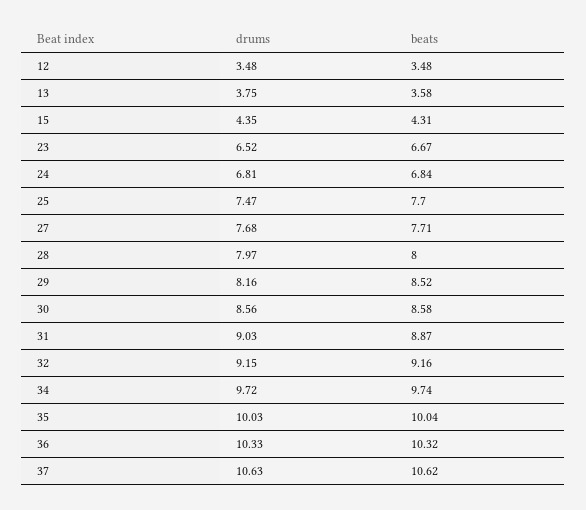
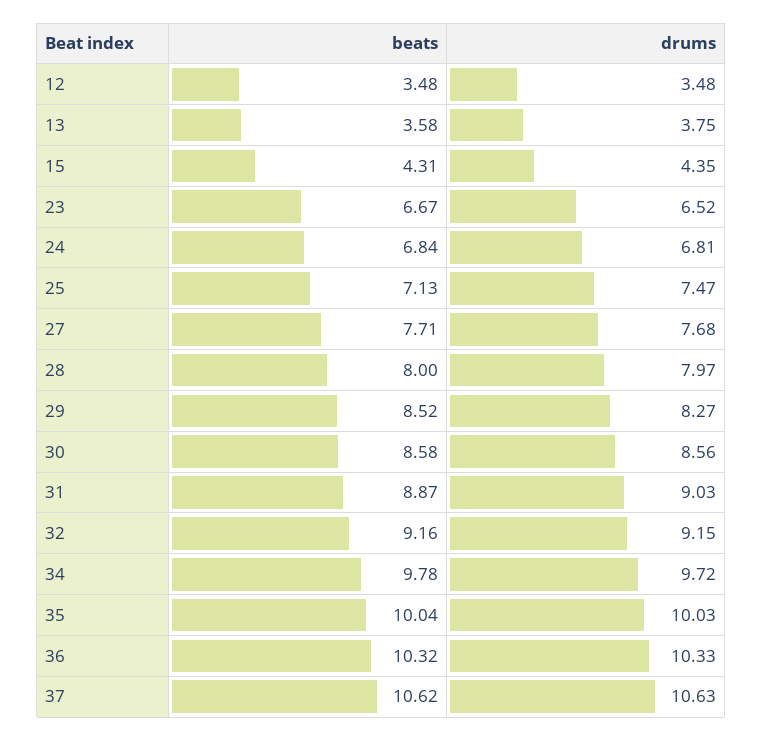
  {
    "drums": {
      "12": 3.48,
      "13": 3.75,
      "15": 4.35,
      "23": 6.52,
      "24": 6.81,
      "25": 7.47,
      "27": 7.68,
      "28": 7.97,
-     "29": 8.16,
+     "29": 8.27,
      "30": 8.56,
      "31": 9.03,
      "32": 9.15,
      "34": 9.72,
      "35": 10.03,
      "36": 10.33,
      "37": 10.63
    },
    "beats": {
      "12": 3.48,
      "13": 3.58,
      "15": 4.31,
      "23": 6.67,
      "24": 6.84,
-     "25": 7.7,
+     "25": 7.13,
      "27": 7.71,
      "28": 8,
      "29": 8.52,
      "30": 8.58,
      "31": 8.87,
      "32": 9.16,
-     "34": 9.74,
+     "34": 9.78,
      "35": 10.04,
      "36": 10.32,
      "37": 10.62
    }
  }

